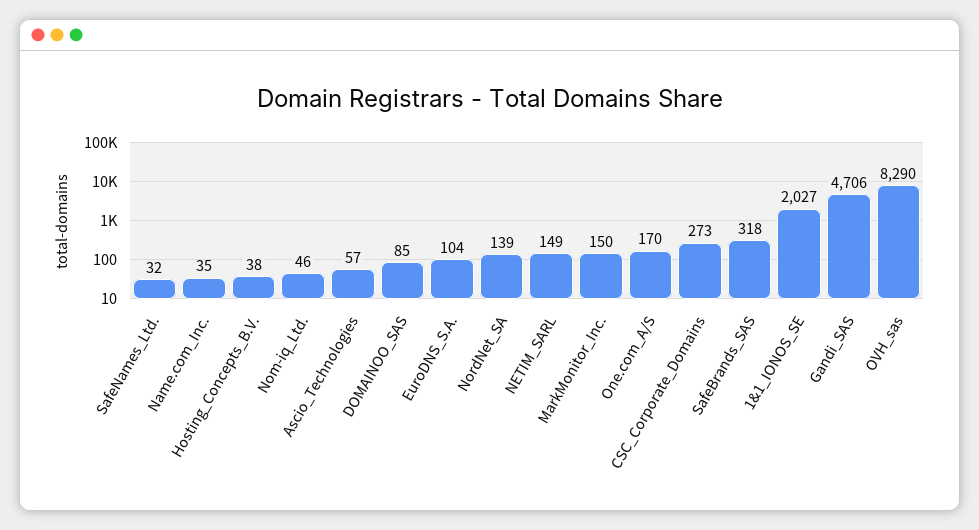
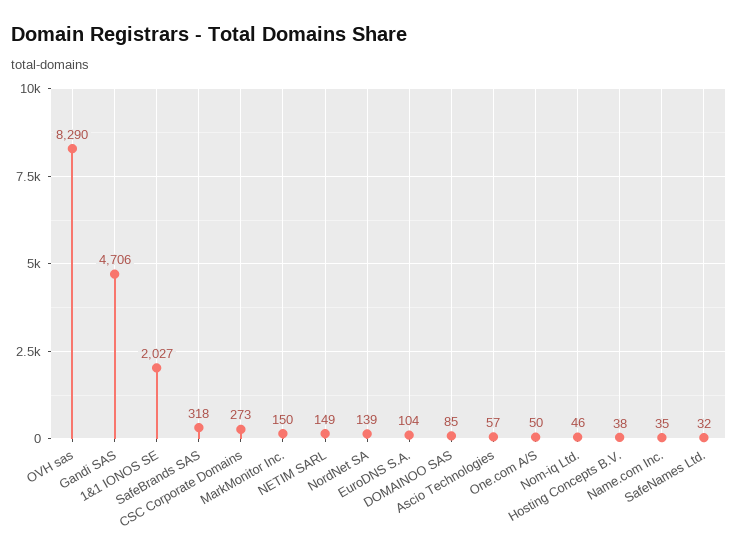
  {
    "SafeNames_Ltd.": 32,
    "Name.com_Inc.": 35,
    "Hosting_Concepts_B.V.": 38,
    "Nom-iq_Ltd.": 46,
    "Ascio_Technologies": 57,
    "DOMAINOO_SAS": 85,
    "EuroDNS_S.A.": 104,
    "NordNet_SA": 139,
    "NETIM_SARL": 149,
    "MarkMonitor_Inc.": 150,
-   "One.com_A/S": 170,
+   "One.com_A/S": 50,
    "CSC_Corporate_Domains": 273,
    "SafeBrands_SAS": 318,
    "1&1_IONOS_SE": 2027,
    "Gandi_SAS": 4706,
    "OVH_sas": 8290
  }

